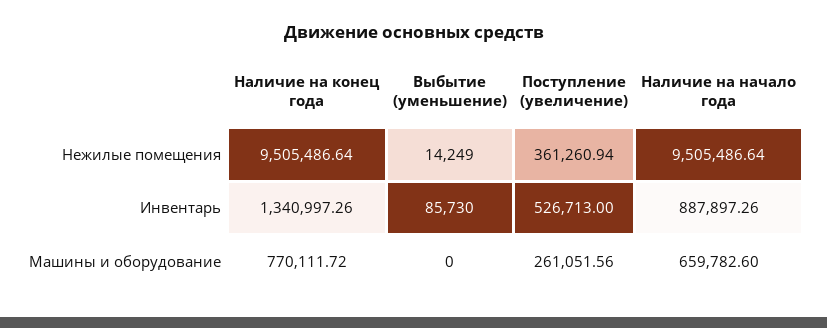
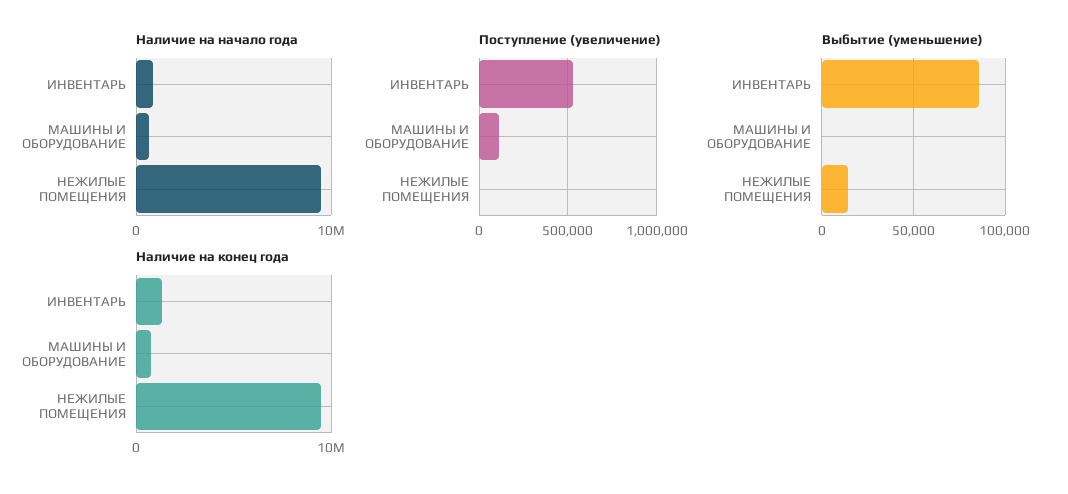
  {
    "Наличие на конец года": {
      "Нежилые помещения": 9505486.64,
      "Инвентарь": 1340997.26,
      "Машины и оборудование": 770111.72
    },
    "Выбытие (уменьшение)": {
      "Нежилые помещения": 14249,
      "Инвентарь": 85730,
      "Машины и оборудование": 0
    },
    "Поступление (увеличение)": {
-     "Нежилые помещения": 361260.94,
+     "Нежилые помещения": 0,
      "Инвентарь": 526713,
-     "Машины и оборудование": 261051.56
+     "Машины и оборудование": 100000
    },
    "Наличие на начало года": {
      "Нежилые помещения": 9505486.64,
      "Инвентарь": 887897.26,
      "Машины и оборудование": 659782.6
    }
  }

